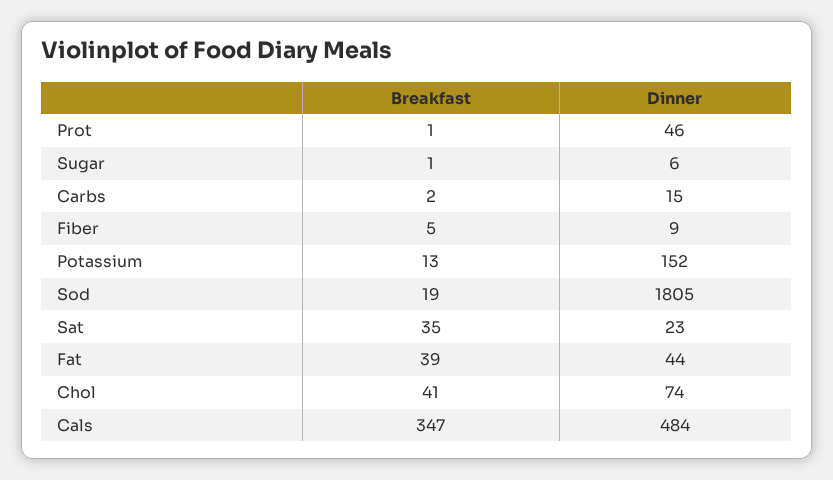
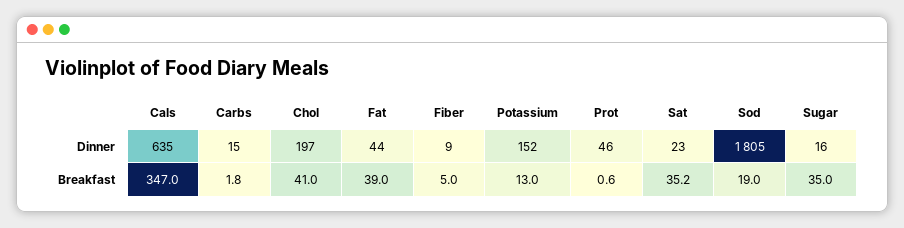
  {
    "Breakfast": {
      "Prot": 0.6,
-     "Sugar": 1,
+     "Sugar": 35,
      "Carbs": 1.8,
      "Fiber": 5,
      "Potassium": 13,
      "Sod": 19,
      "Sat": 35.2,
      "Fat": 39,
      "Chol": 41,
      "Cals": 347
    },
    "Dinner": {
      "Prot": 46,
-     "Sugar": 6,
+     "Sugar": 16,
      "Carbs": 15,
      "Fiber": 9,
      "Potassium": 152,
      "Sod": 1805,
      "Sat": 23,
      "Fat": 44,
-     "Chol": 74,
+     "Chol": 197,
-     "Cals": 484
+     "Cals": 635
    }
  }

